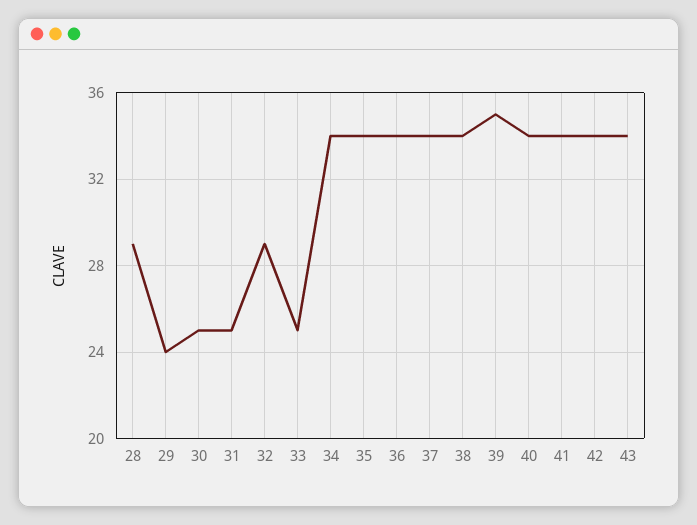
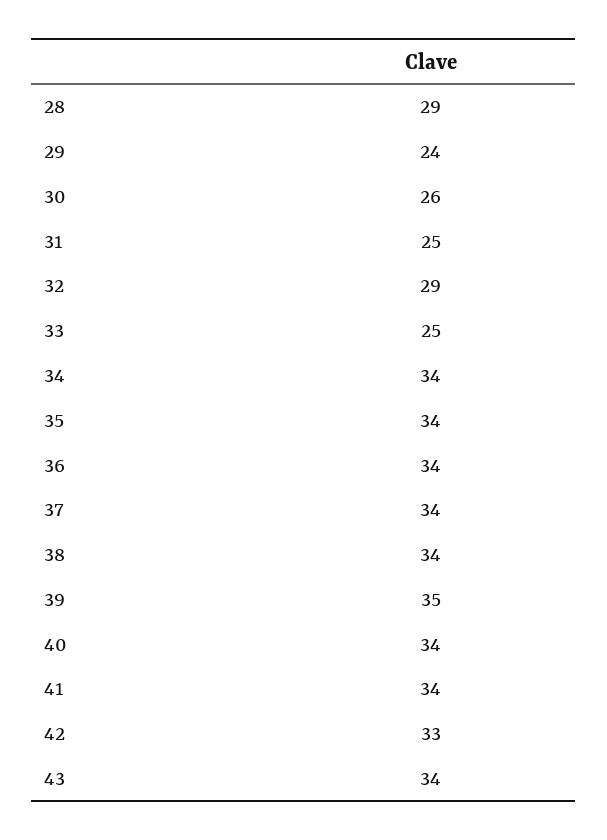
  {
    "28": 29,
    "29": 24,
-   "30": 25,
+   "30": 26,
    "31": 25,
    "32": 29,
    "33": 25,
    "34": 34,
    "35": 34,
    "36": 34,
    "37": 34,
    "38": 34,
    "39": 35,
    "40": 34,
    "41": 34,
-   "42": 34,
+   "42": 33,
    "43": 34
  }

